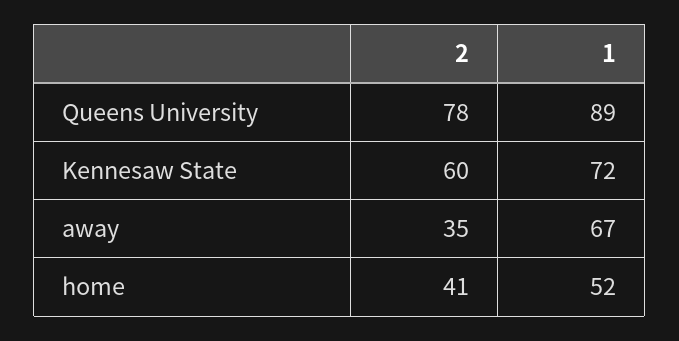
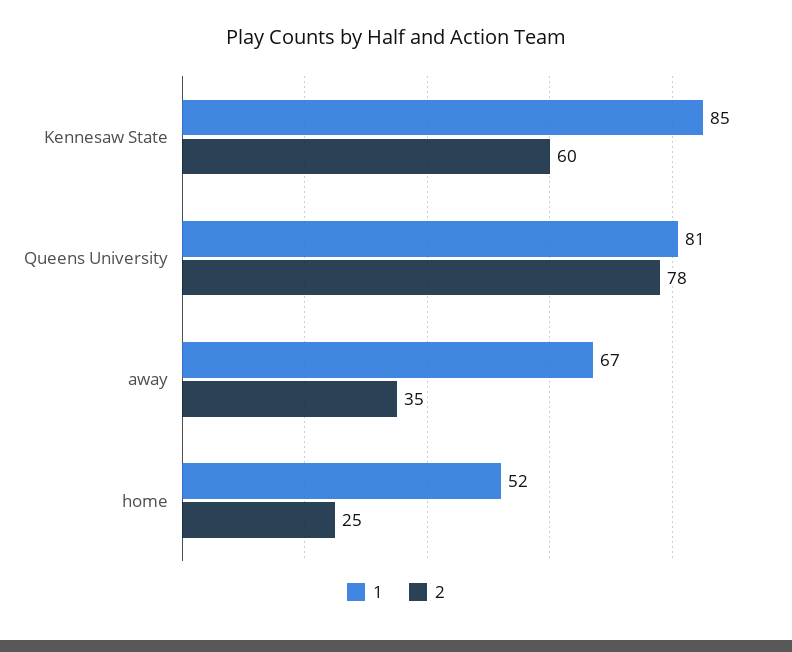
  {
    "2": {
      "Queens University": 78,
      "Kennesaw State": 60,
      "away": 35,
-     "home": 41
+     "home": 25
    },
    "1": {
-     "Queens University": 89,
+     "Queens University": 81,
-     "Kennesaw State": 72,
+     "Kennesaw State": 85,
      "away": 67,
      "home": 52
    }
  }

